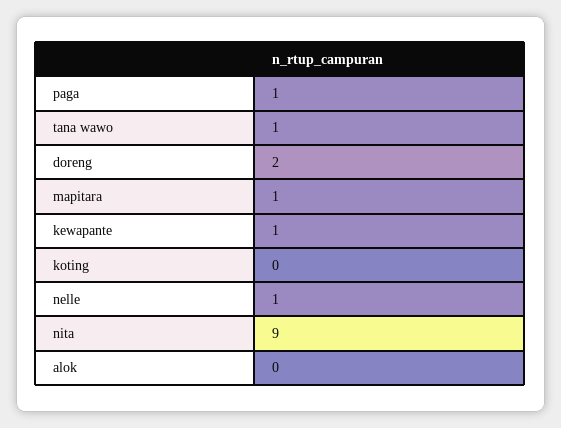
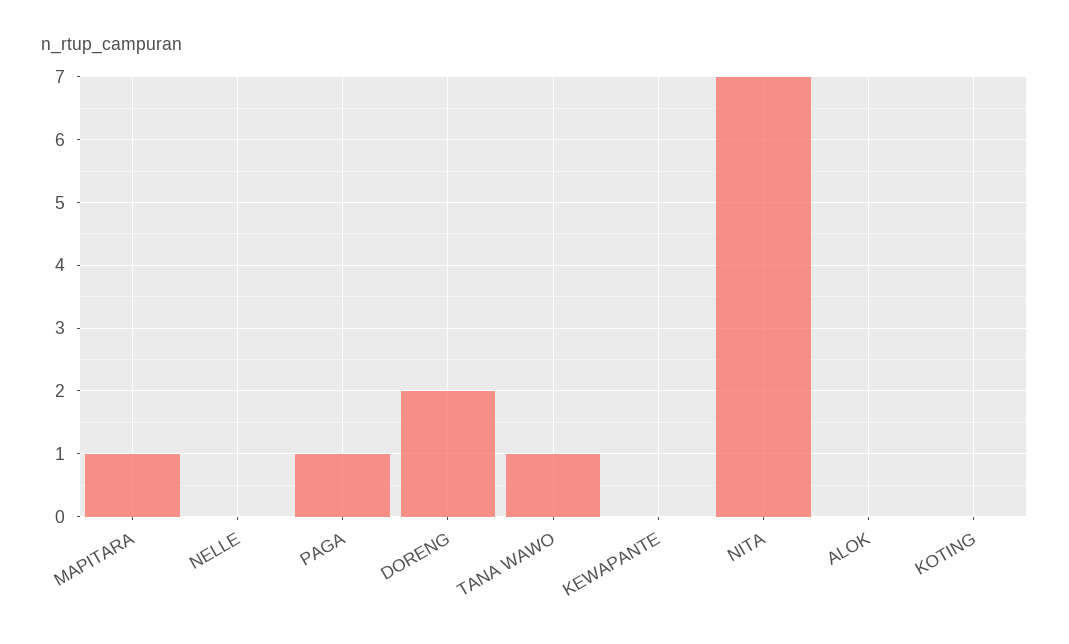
  {
    "paga": 1,
    "tana wawo": 1,
    "doreng": 2,
    "mapitara": 1,
-   "kewapante": 1,
+   "kewapante": 0,
    "koting": 0,
-   "nelle": 1,
+   "nelle": 0,
-   "nita": 9,
+   "nita": 7,
    "alok": 0
  }

